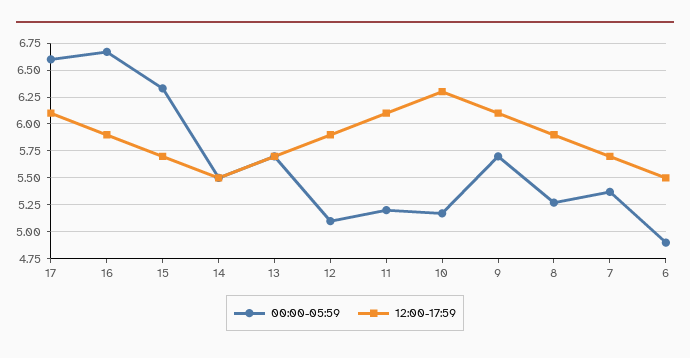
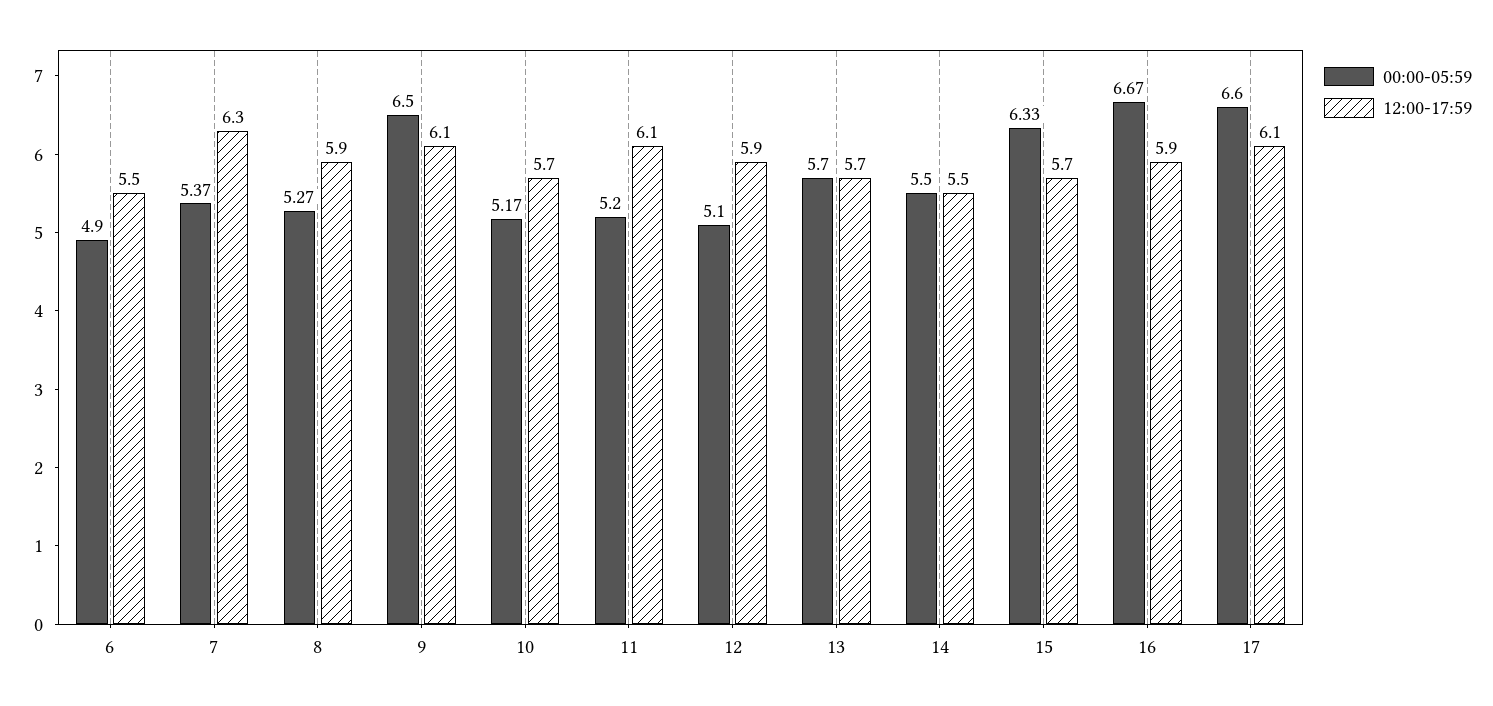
  {
    "00:00-05:59": {
      "17": 6.6,
      "16": 6.67,
      "15": 6.33,
      "14": 5.5,
      "13": 5.7,
      "12": 5.1,
      "11": 5.2,
      "10": 5.17,
-     "9": 5.75,
+     "9": 6.5,
      "8": 5.27,
      "7": 5.37,
      "6": 4.9
    },
    "12:00-17:59": {
      "17": 6.1,
      "16": 5.9,
      "15": 5.7,
      "14": 5.5,
      "13": 5.7,
      "12": 5.9,
      "11": 6.1,
-     "10": 6.25,
+     "10": 5.7,
      "9": 6.1,
      "8": 5.9,
-     "7": 5.75,
+     "7": 6.3,
      "6": 5.5
    }
  }

